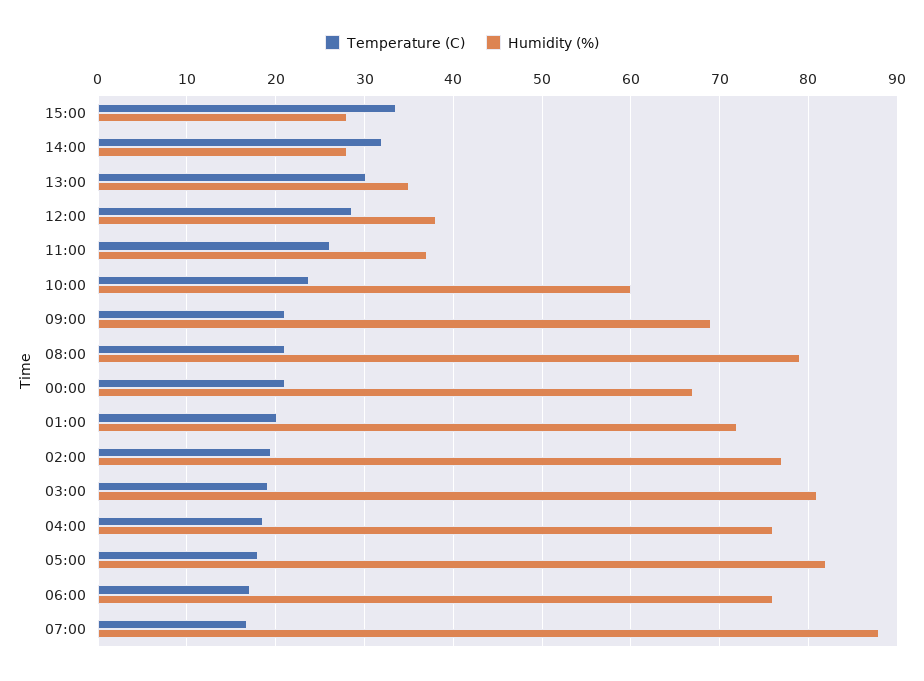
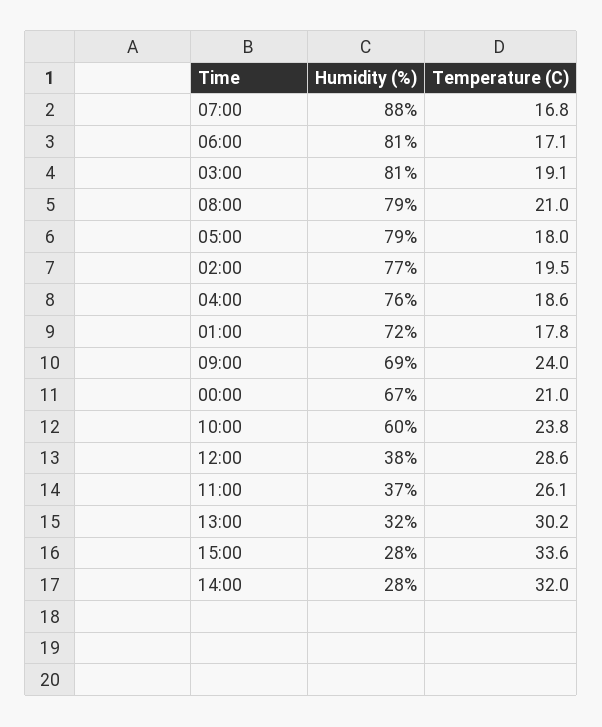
  {
    "Temperature (C)": {
      "15:00": 33.6,
      "14:00": 32,
      "13:00": 30.2,
      "12:00": 28.6,
      "11:00": 26.1,
      "10:00": 23.8,
-     "09:00": 21,
+     "09:00": 24,
      "08:00": 21,
      "00:00": 21,
-     "01:00": 20,
+     "01:00": 17.8,
      "02:00": 19.5,
      "03:00": 19.1,
      "04:00": 18.6,
      "05:00": 18,
      "06:00": 17.1,
      "07:00": 16.8
    },
    "Humidity (%)": {
      "15:00": 28,
      "14:00": 28,
-     "13:00": 35,
+     "13:00": 32,
      "12:00": 38,
      "11:00": 37,
      "10:00": 60,
      "09:00": 69,
      "08:00": 79,
      "00:00": 67,
      "01:00": 72,
      "02:00": 77,
      "03:00": 81,
      "04:00": 76,
-     "05:00": 82,
+     "05:00": 79,
-     "06:00": 76,
+     "06:00": 81,
      "07:00": 88
    }
  }

